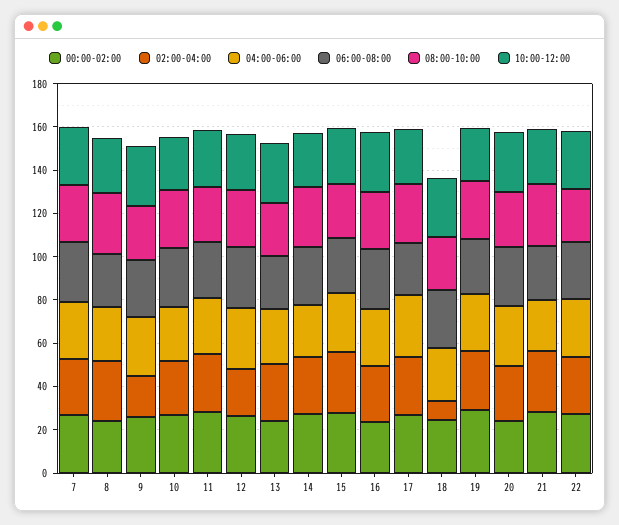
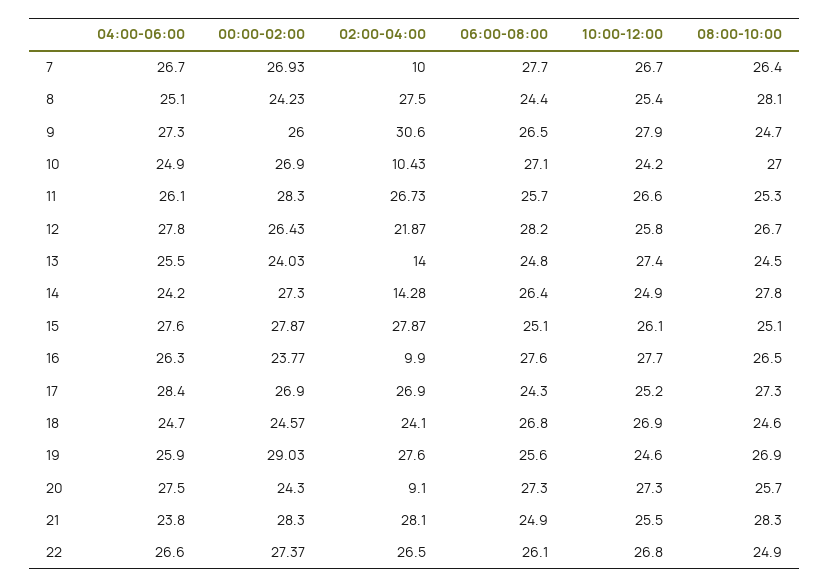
  {
    "00:00-02:00": {
      "7": 26.93,
      "8": 24.23,
      "9": 26,
      "10": 26.9,
      "11": 28.3,
      "12": 26.43,
      "13": 24.03,
      "14": 27.3,
      "15": 27.87,
      "16": 23.77,
      "17": 26.9,
      "18": 24.57,
      "19": 29.03,
      "20": 24.3,
      "21": 28.3,
      "22": 27.37
    },
    "02:00-04:00": {
-     "7": 25,
+     "7": 10,
      "8": 27.5,
-     "9": 20,
+     "9": 30.6,
-     "10": 25,
+     "10": 10.43,
      "11": 26.73,
      "12": 21.87,
-     "13": 25,
+     "13": 14,
-     "14": 25,
+     "14": 14.28,
      "15": 27.87,
-     "16": 25,
+     "16": 9.9,
      "17": 26.9,
-     "18": 10,
+     "18": 24.1,
      "19": 27.6,
-     "20": 25,
+     "20": 9.1,
      "21": 28.1,
      "22": 26.5
    },
    "04:00-06:00": {
      "7": 26.7,
      "8": 25.1,
      "9": 27.3,
      "10": 24.9,
      "11": 26.1,
      "12": 27.8,
      "13": 25.5,
      "14": 24.2,
      "15": 27.6,
      "16": 26.3,
      "17": 28.4,
      "18": 24.7,
      "19": 25.9,
      "20": 27.5,
      "21": 23.8,
      "22": 26.6
    },
    "06:00-08:00": {
      "7": 27.7,
      "8": 24.4,
      "9": 26.5,
      "10": 27.1,
      "11": 25.7,
      "12": 28.2,
      "13": 24.8,
      "14": 26.4,
      "15": 25.1,
      "16": 27.6,
      "17": 24.3,
      "18": 26.8,
      "19": 25.6,
      "20": 27.3,
      "21": 24.9,
      "22": 26.1
    },
    "08:00-10:00": {
      "7": 26.4,
      "8": 28.1,
      "9": 24.7,
      "10": 27,
      "11": 25.3,
      "12": 26.7,
      "13": 24.5,
      "14": 27.8,
      "15": 25.1,
      "16": 26.5,
      "17": 27.3,
      "18": 24.6,
      "19": 26.9,
      "20": 25.7,
      "21": 28.3,
      "22": 24.9
    },
    "10:00-12:00": {
      "7": 26.7,
      "8": 25.4,
      "9": 27.9,
      "10": 24.2,
      "11": 26.6,
      "12": 25.8,
      "13": 27.4,
      "14": 24.9,
      "15": 26.1,
      "16": 27.7,
      "17": 25.2,
      "18": 26.9,
      "19": 24.6,
      "20": 27.3,
      "21": 25.5,
      "22": 26.8
    }
  }

